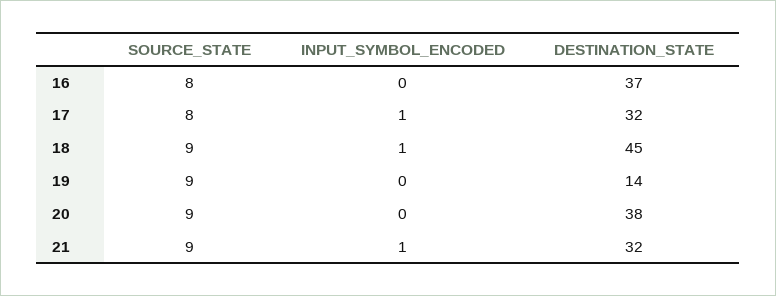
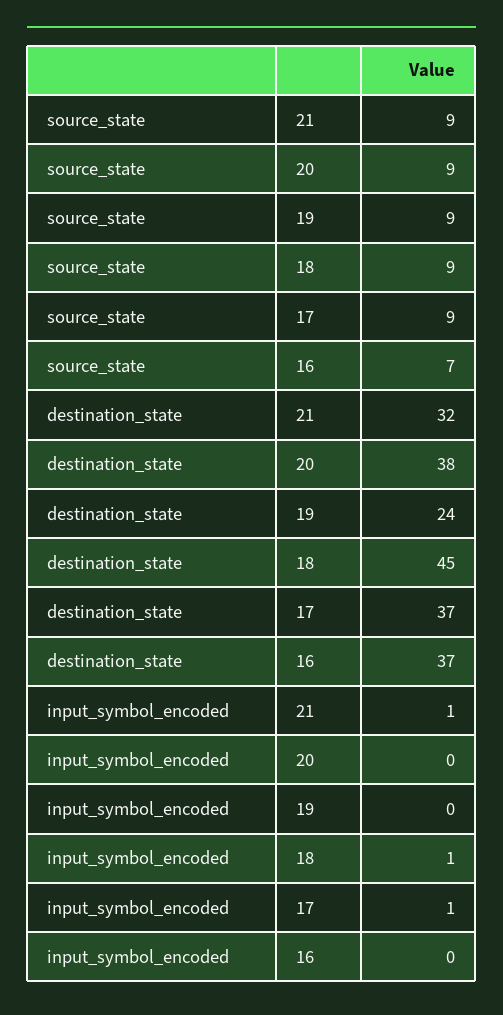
  {
    "SOURCE_STATE": {
-     "16": 8,
+     "16": 7,
-     "17": 8,
+     "17": 9,
      "18": 9,
      "19": 9,
      "20": 9,
      "21": 9
    },
    "INPUT_SYMBOL_ENCODED": {
      "16": 0,
      "17": 1,
      "18": 1,
      "19": 0,
      "20": 0,
      "21": 1
    },
    "DESTINATION_STATE": {
      "16": 37,
-     "17": 32,
+     "17": 37,
      "18": 45,
-     "19": 14,
+     "19": 24,
      "20": 38,
      "21": 32
    }
  }

